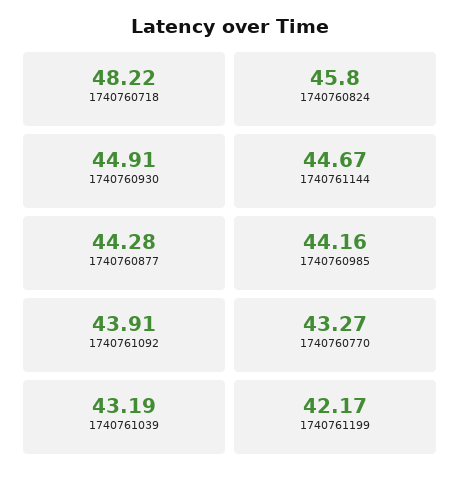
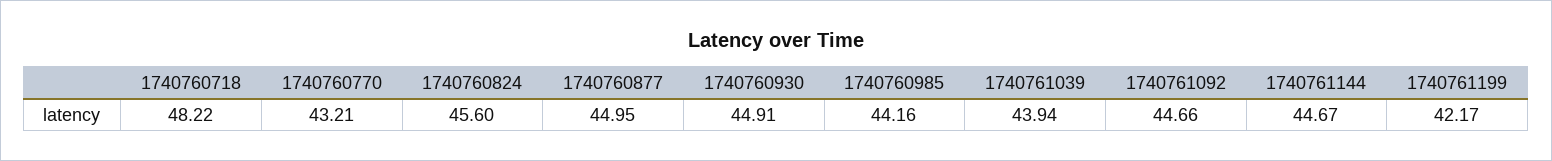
  {
    "1740760718": 48.22,
-   "1740760824": 45.8,
+   "1740760824": 45.6,
    "1740760930": 44.91,
    "1740761144": 44.67,
-   "1740760877": 44.28,
+   "1740760877": 44.95,
    "1740760985": 44.16,
-   "1740761092": 43.91,
+   "1740761092": 44.66,
-   "1740760770": 43.27,
+   "1740760770": 43.21,
-   "1740761039": 43.19,
+   "1740761039": 43.94,
    "1740761199": 42.17
  }

